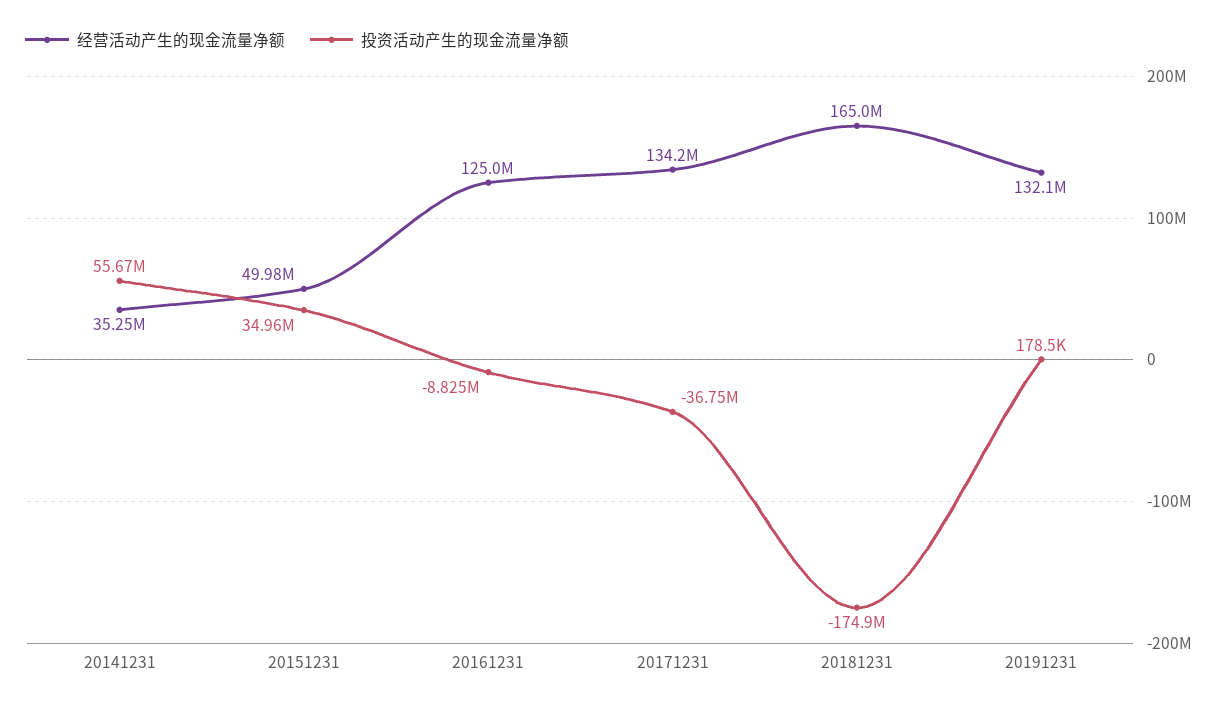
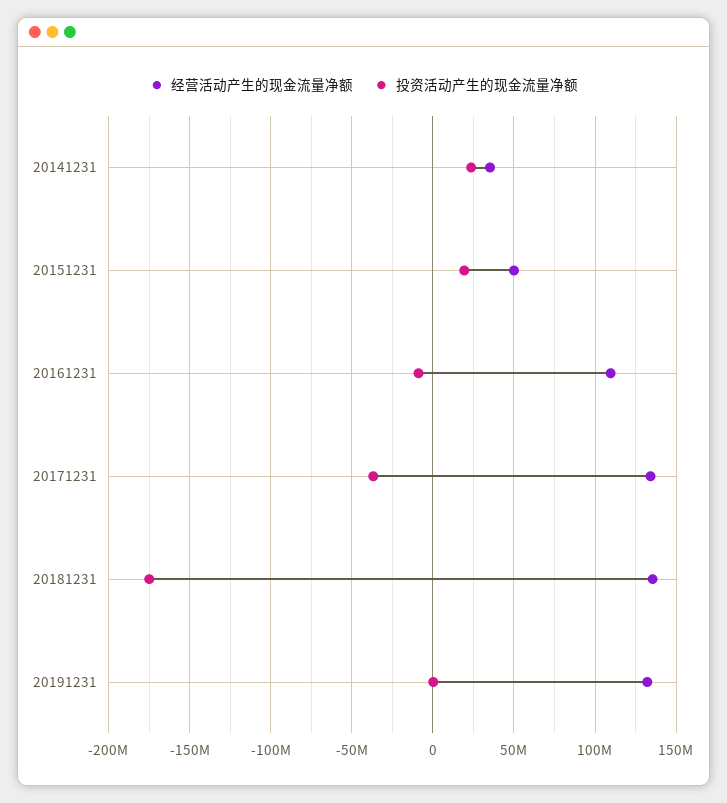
  {
    "经营活动产生的现金流量净额": {
      "20141231": 35250000,
      "20151231": 49980000,
-     "20161231": 125000000,
+     "20161231": 110000000,
      "20171231": 134200000,
-     "20181231": 165000000,
+     "20181231": 135000000,
      "20191231": 132100000
    },
    "投资活动产生的现金流量净额": {
-     "20141231": 55670000,
+     "20141231": 25000000,
-     "20151231": 34960000,
+     "20151231": 20000000,
      "20161231": -8825000,
      "20171231": -36750000,
      "20181231": -174900000,
      "20191231": 178500
    }
  }

